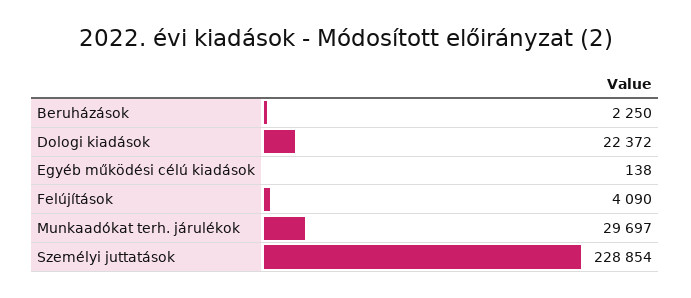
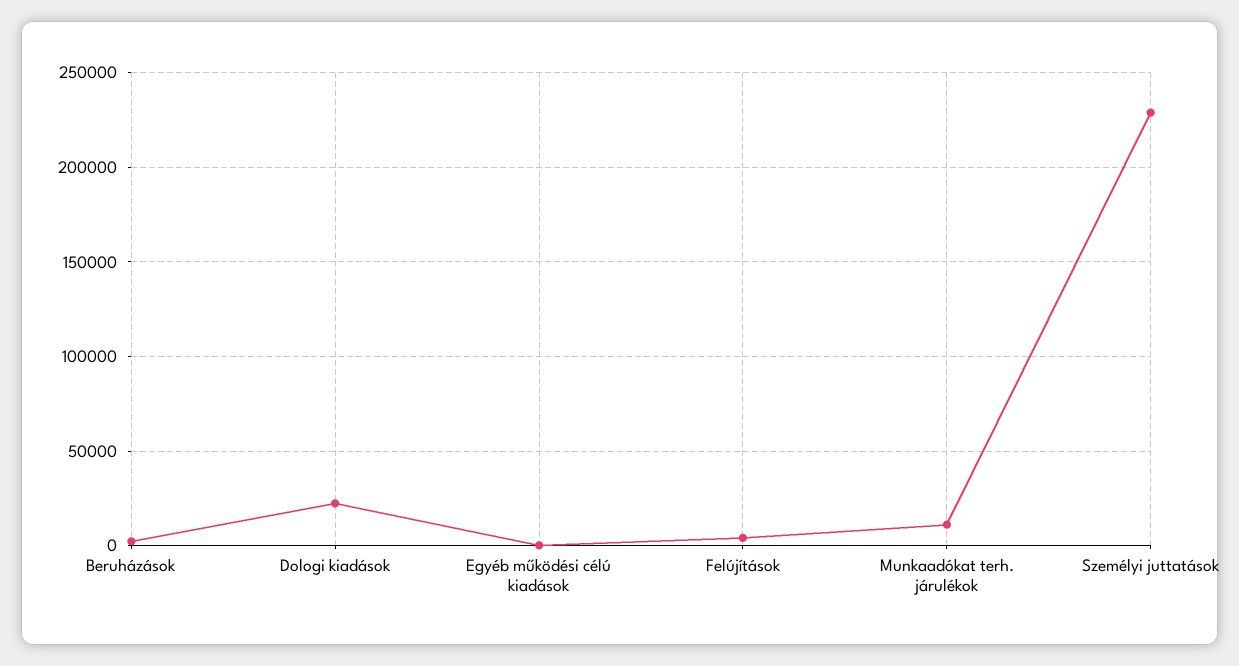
  {
    "Beruházások": 2250,
    "Dologi kiadások": 22372,
    "Egyéb működési célú kiadások": 138,
    "Felújítások": 4090,
-   "Munkaadókat terh. járulékok": 29697,
+   "Munkaadókat terh. járulékok": 10000,
    "Személyi juttatások": 228854
  }

